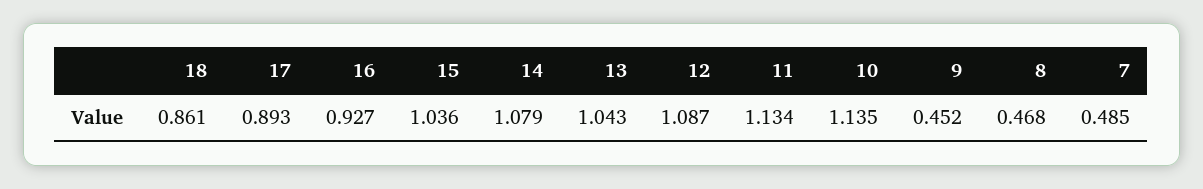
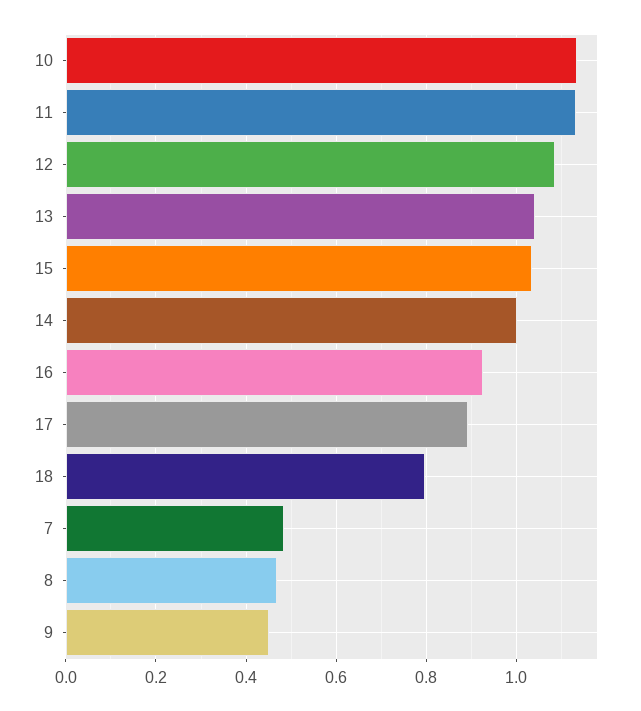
  {
-   "18": 0.861,
+   "18": 0.8,
    "17": 0.893,
    "16": 0.927,
    "15": 1.036,
-   "14": 1.079,
+   "14": 1,
    "13": 1.043,
    "12": 1.087,
    "11": 1.134,
    "10": 1.135,
    "9": 0.452,
    "8": 0.468,
    "7": 0.485
  }

